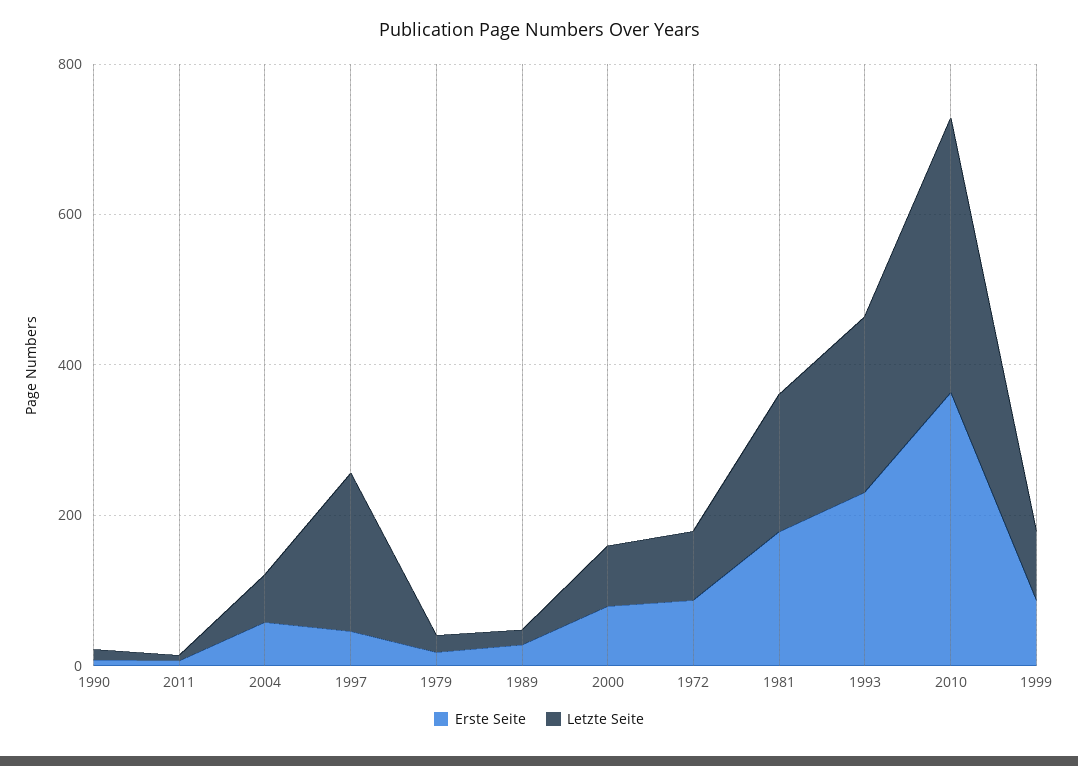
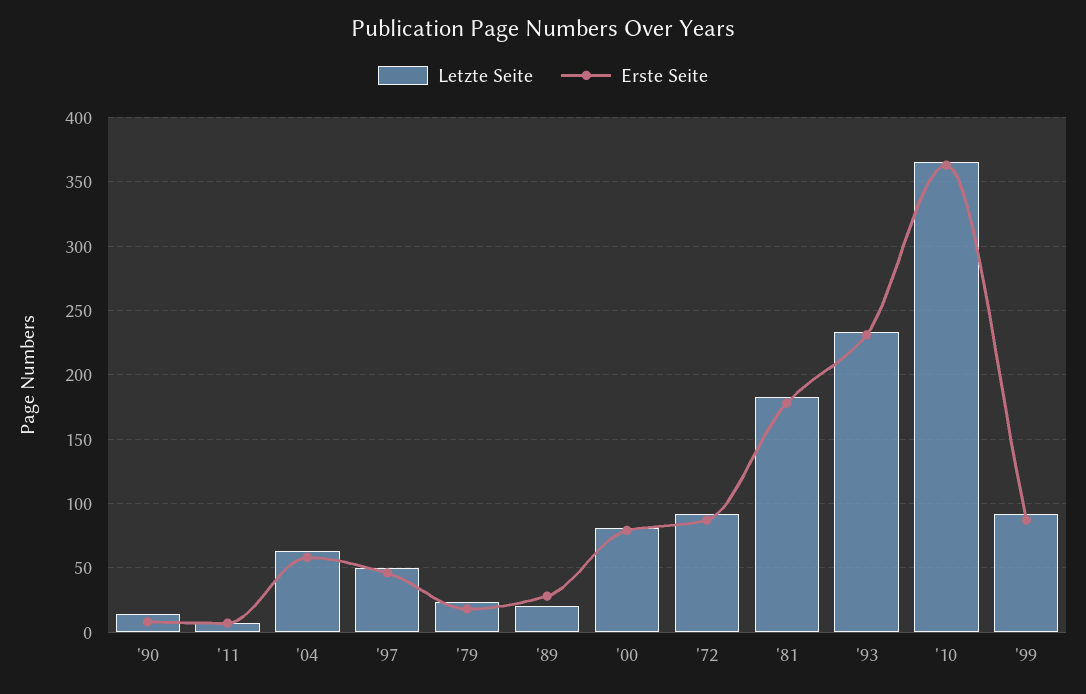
  {
    "Erste Seite": {
      "1990": 10,
      "2011": 5,
      "2004": 60,
      "1997": 45,
      "1979": 20,
      "1989": 30,
      "2000": 80,
      "1972": 85,
      "1981": 180,
      "1993": 230,
      "2010": 365,
      "1999": 85
    },
    "Letzte Seite": {
      "1990": 15,
      "2011": 5,
      "2004": 65,
-     "1997": 200,
+     "1997": 50,
      "1979": 25,
      "1989": 20,
      "2000": 80,
      "1972": 90,
      "1981": 185,
      "1993": 235,
      "2010": 365,
      "1999": 90
    }
  }

